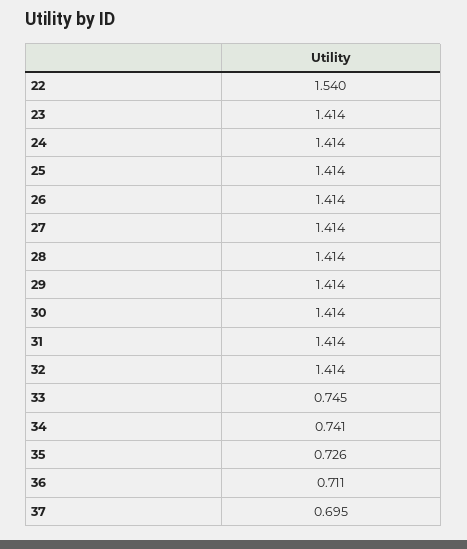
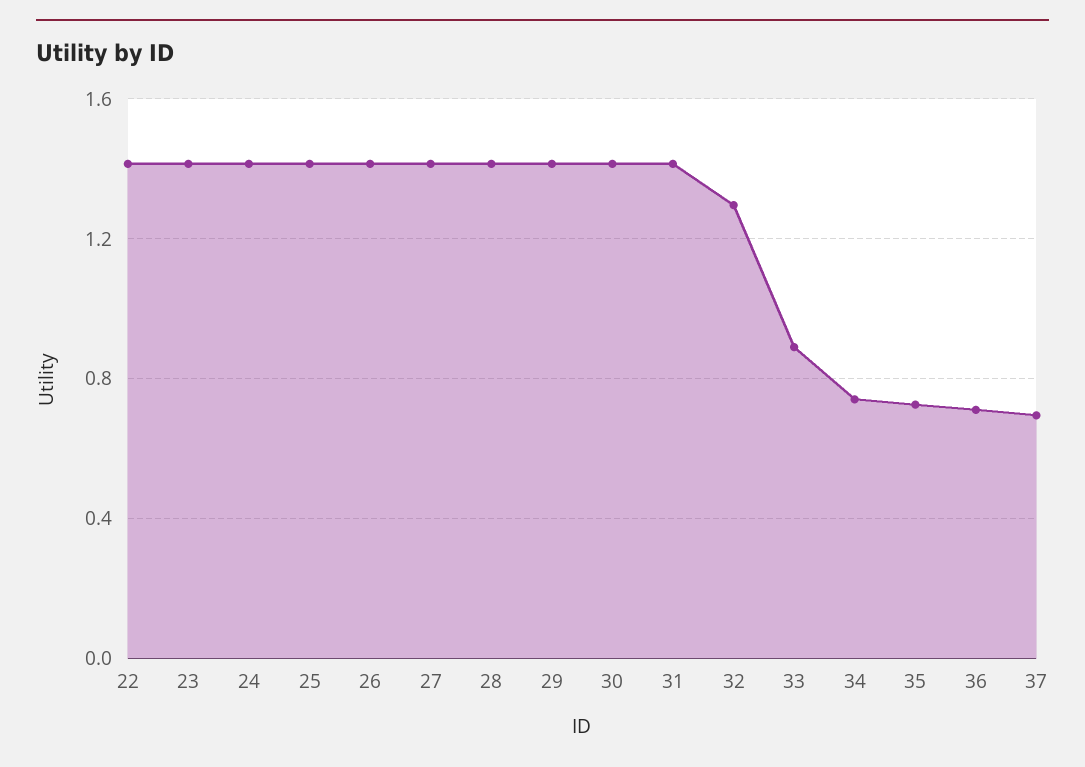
  {
-   "22": 1.54,
+   "22": 1.4,
    "23": 1.414,
    "24": 1.414,
    "25": 1.414,
    "26": 1.414,
    "27": 1.414,
    "28": 1.414,
    "29": 1.414,
    "30": 1.414,
    "31": 1.414,
-   "32": 1.414,
+   "32": 1.3,
-   "33": 0.745,
+   "33": 0.9,
    "34": 0.741,
    "35": 0.726,
    "36": 0.711,
    "37": 0.695
  }

